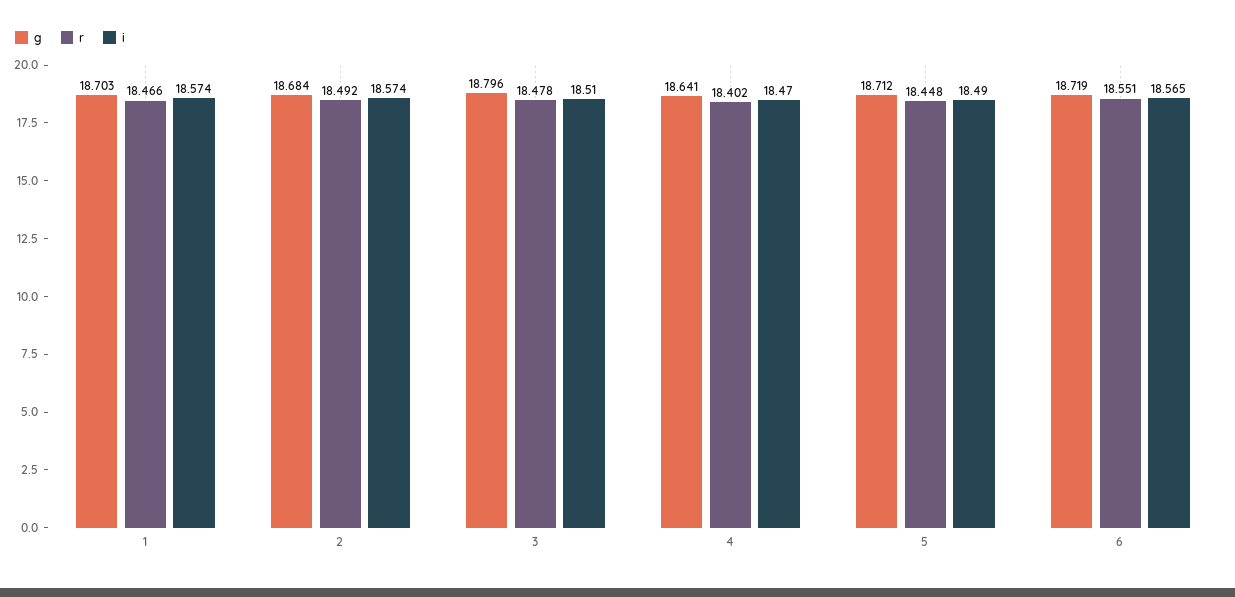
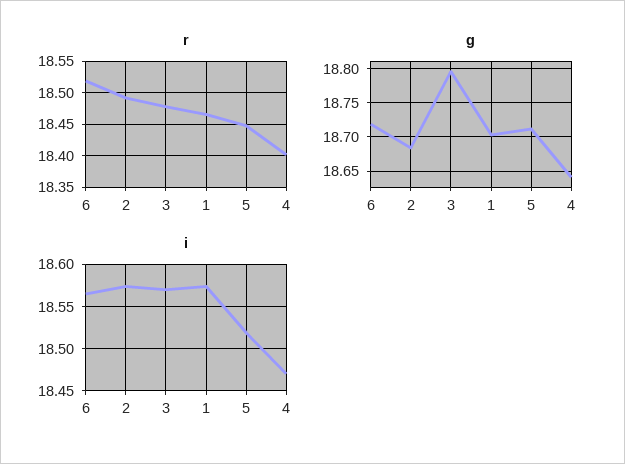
  {
    "g": {
      "1": 18.703,
      "2": 18.684,
      "3": 18.796,
      "4": 18.641,
      "5": 18.712,
      "6": 18.719
    },
    "r": {
      "1": 18.466,
      "2": 18.492,
      "3": 18.478,
      "4": 18.402,
      "5": 18.448,
-     "6": 18.551
+     "6": 18.52
    },
    "i": {
      "1": 18.574,
      "2": 18.574,
-     "3": 18.51,
+     "3": 18.57,
      "4": 18.47,
-     "5": 18.49,
+     "5": 18.52,
      "6": 18.565
    }
  }

